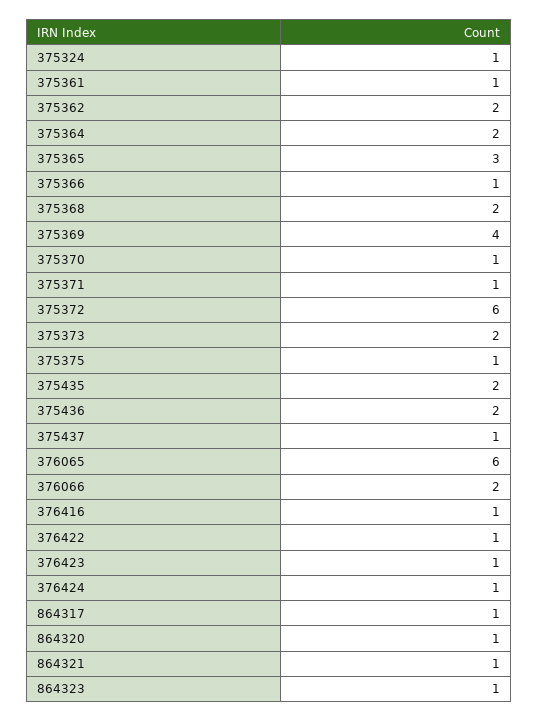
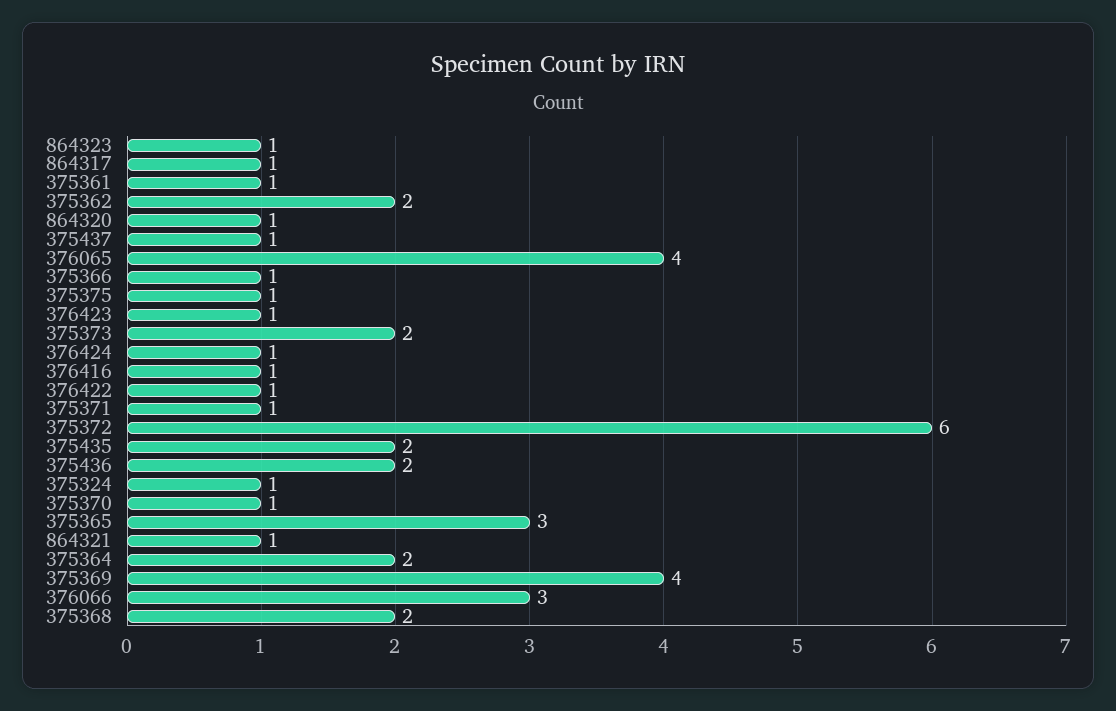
  {
    "375324": 1,
    "375361": 1,
    "375362": 2,
    "375364": 2,
    "375365": 3,
    "375366": 1,
    "375368": 2,
    "375369": 4,
    "375370": 1,
    "375371": 1,
    "375372": 6,
    "375373": 2,
    "375375": 1,
    "375435": 2,
    "375436": 2,
    "375437": 1,
-   "376065": 6,
+   "376065": 4,
-   "376066": 2,
+   "376066": 3,
    "376416": 1,
    "376422": 1,
    "376423": 1,
    "376424": 1,
    "864317": 1,
    "864320": 1,
    "864321": 1,
    "864323": 1
  }

